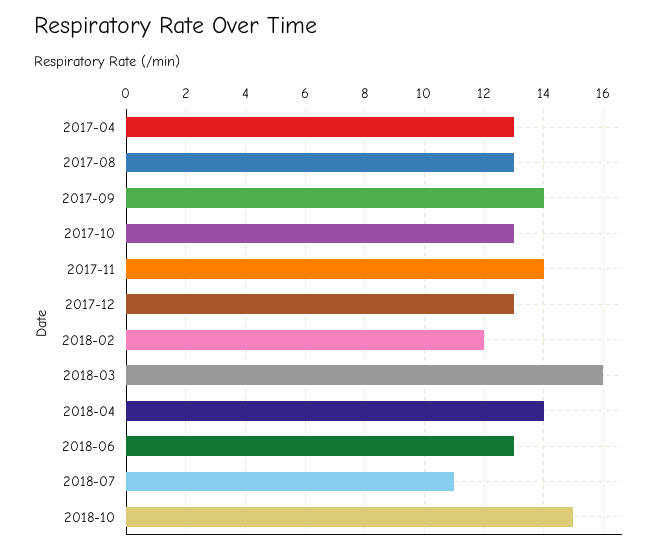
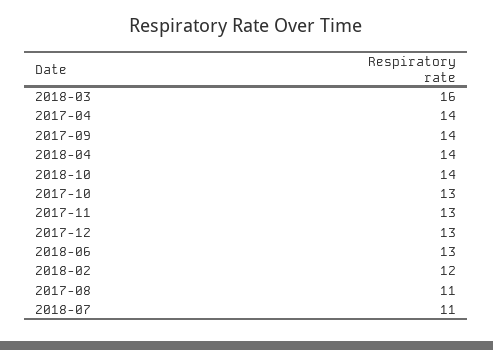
  {
-   "2017-04": 13,
+   "2017-04": 14,
-   "2017-08": 13,
+   "2017-08": 11,
    "2017-09": 14,
    "2017-10": 13,
-   "2017-11": 14,
+   "2017-11": 13,
    "2017-12": 13,
    "2018-02": 12,
    "2018-03": 16,
    "2018-04": 14,
    "2018-06": 13,
    "2018-07": 11,
-   "2018-10": 15
+   "2018-10": 14
  }

